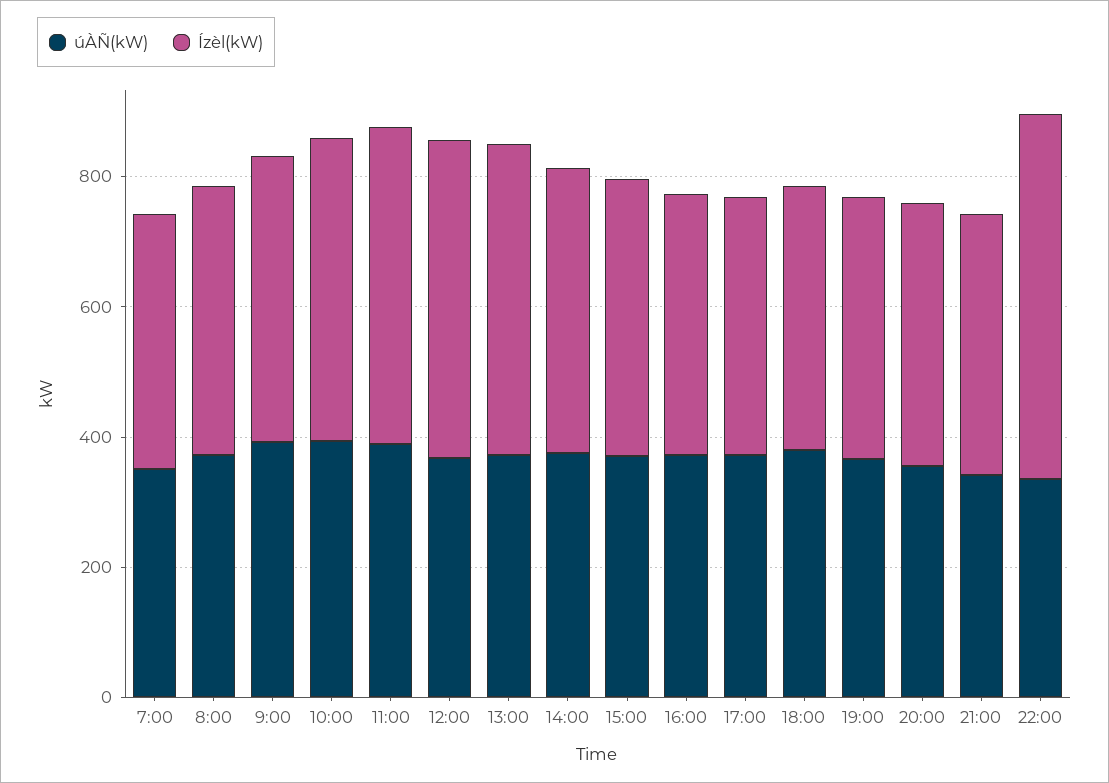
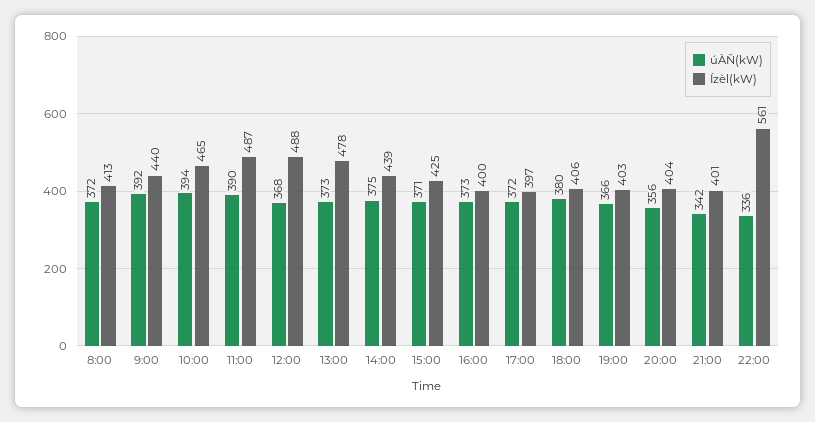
  {
    "úÀÑ(kW)": {
-     "7:00": 350,
      "8:00": 372,
      "9:00": 392,
      "10:00": 394,
      "11:00": 390,
      "12:00": 368,
      "13:00": 373,
      "14:00": 375,
      "15:00": 371,
      "16:00": 373,
      "17:00": 372,
      "18:00": 380,
      "19:00": 366,
      "20:00": 356,
      "21:00": 342,
      "22:00": 336
    },
    "Ízèl(kW)": {
-     "7:00": 400,
      "8:00": 413,
      "9:00": 440,
      "10:00": 465,
      "11:00": 487,
      "12:00": 488,
      "13:00": 478,
      "14:00": 439,
      "15:00": 425,
      "16:00": 400,
      "17:00": 397,
      "18:00": 406,
      "19:00": 403,
      "20:00": 404,
      "21:00": 401,
      "22:00": 561
    }
  }

